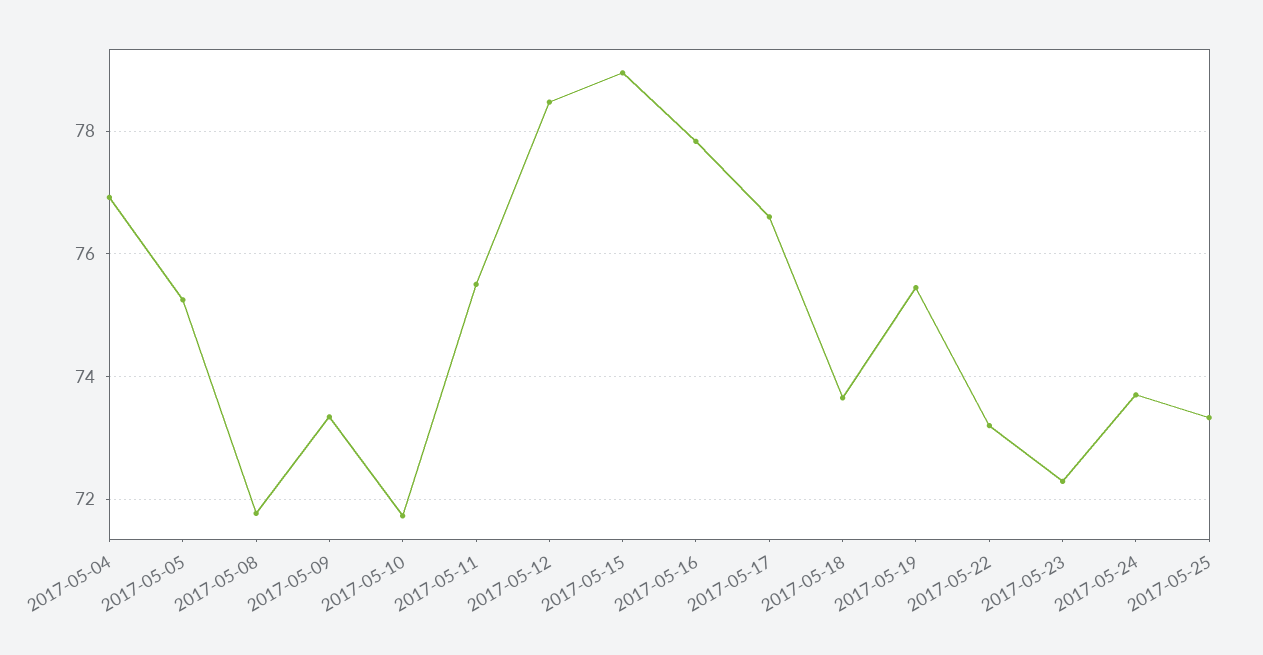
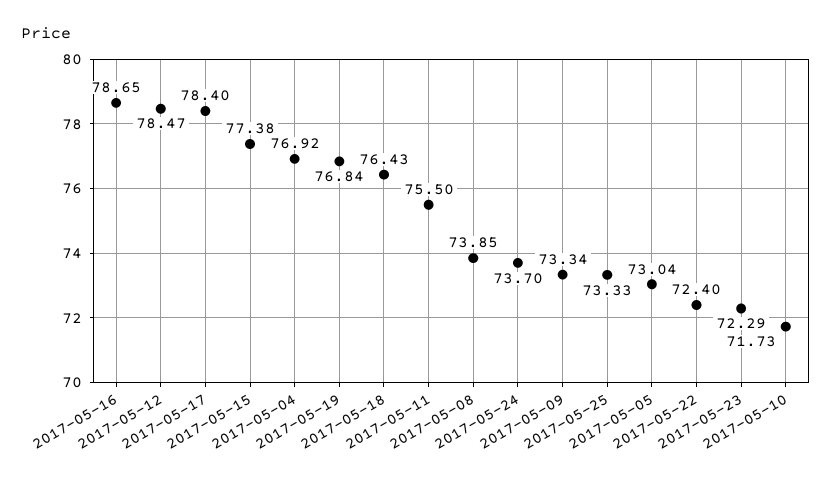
  {
    "2017-05-04": 76.92,
-   "2017-05-05": 75.2,
+   "2017-05-05": 73.04,
-   "2017-05-08": 71.8,
+   "2017-05-08": 73.85,
    "2017-05-09": 73.34,
    "2017-05-10": 71.73,
    "2017-05-11": 75.5,
    "2017-05-12": 78.47,
-   "2017-05-15": 79,
+   "2017-05-15": 77.38,
-   "2017-05-16": 77.8,
+   "2017-05-16": 78.65,
-   "2017-05-17": 76.6,
+   "2017-05-17": 78.4,
-   "2017-05-18": 73.6,
+   "2017-05-18": 76.43,
-   "2017-05-19": 75.4,
+   "2017-05-19": 76.84,
-   "2017-05-22": 73.2,
+   "2017-05-22": 72.4,
    "2017-05-23": 72.29,
    "2017-05-24": 73.7,
    "2017-05-25": 73.33
  }

